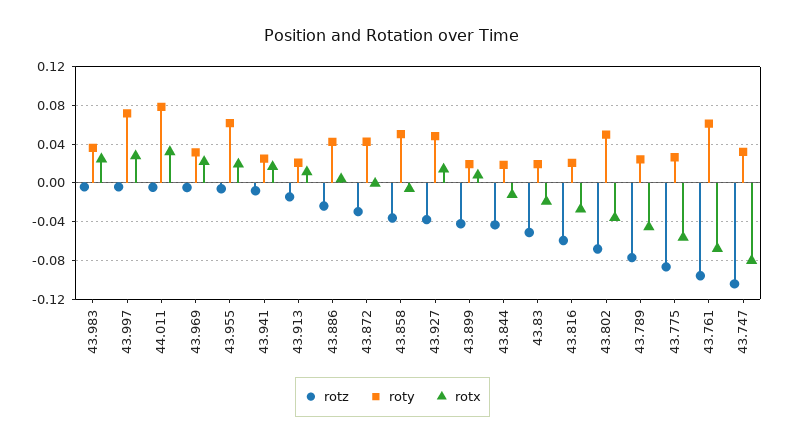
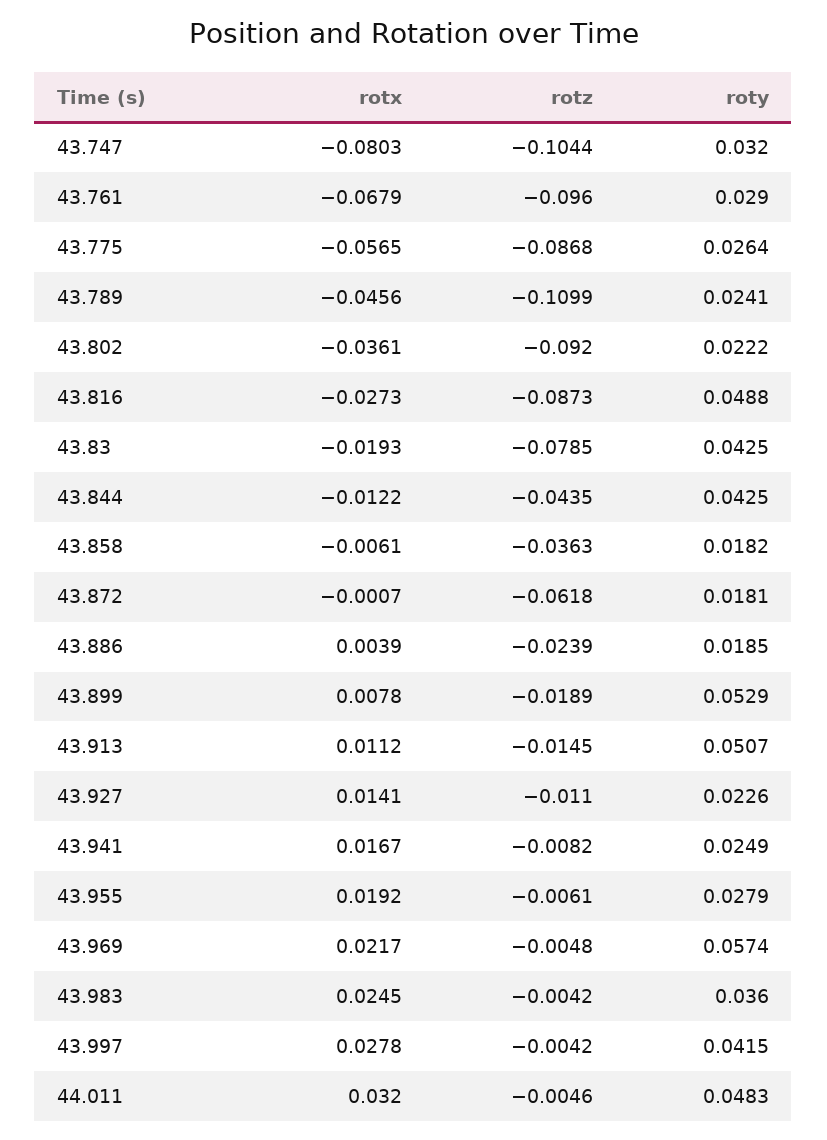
  {
    "rotz": {
      "43.983": -0.0042,
      "43.997": -0.0042,
      "44.011": -0.0046,
      "43.969": -0.0048,
      "43.955": -0.0061,
      "43.941": -0.0082,
      "43.913": -0.0145,
      "43.886": -0.0239,
-     "43.872": -0.03,
+     "43.872": -0.0618,
      "43.858": -0.0363,
-     "43.927": -0.04,
+     "43.927": -0.011,
-     "43.899": -0.04,
+     "43.899": -0.0189,
      "43.844": -0.0435,
-     "43.83": -0.05,
+     "43.83": -0.0785,
-     "43.816": -0.06,
+     "43.816": -0.0873,
-     "43.802": -0.07,
+     "43.802": -0.092,
-     "43.789": -0.08,
+     "43.789": -0.1099,
      "43.775": -0.0868,
      "43.761": -0.096,
      "43.747": -0.1044
    },
    "roty": {
      "43.983": 0.036,
-     "43.997": 0.07,
+     "43.997": 0.0415,
-     "44.011": 0.08,
+     "44.011": 0.0483,
-     "43.969": 0.03,
+     "43.969": 0.0574,
-     "43.955": 0.06,
+     "43.955": 0.0279,
      "43.941": 0.0249,
-     "43.913": 0.02,
+     "43.913": 0.0507,
-     "43.886": 0.04,
+     "43.886": 0.0185,
-     "43.872": 0.04,
+     "43.872": 0.0181,
-     "43.858": 0.05,
+     "43.858": 0.0182,
-     "43.927": 0.05,
+     "43.927": 0.0226,
-     "43.899": 0.02,
+     "43.899": 0.0529,
-     "43.844": 0.02,
+     "43.844": 0.0425,
-     "43.83": 0.02,
+     "43.83": 0.0425,
-     "43.816": 0.02,
+     "43.816": 0.0488,
-     "43.802": 0.05,
+     "43.802": 0.0222,
      "43.789": 0.0241,
      "43.775": 0.0264,
-     "43.761": 0.06,
+     "43.761": 0.029,
      "43.747": 0.032
    },
    "rotx": {
      "43.983": 0.0245,
      "43.997": 0.0278,
      "44.011": 0.032,
      "43.969": 0.0217,
      "43.955": 0.0192,
      "43.941": 0.0167,
      "43.913": 0.0112,
      "43.886": 0.0039,
      "43.872": -0.0007,
      "43.858": -0.0061,
      "43.927": 0.0141,
      "43.899": 0.0078,
      "43.844": -0.0122,
      "43.83": -0.0193,
      "43.816": -0.0273,
      "43.802": -0.0361,
      "43.789": -0.0456,
      "43.775": -0.0565,
      "43.761": -0.0679,
      "43.747": -0.0803
    }
  }

